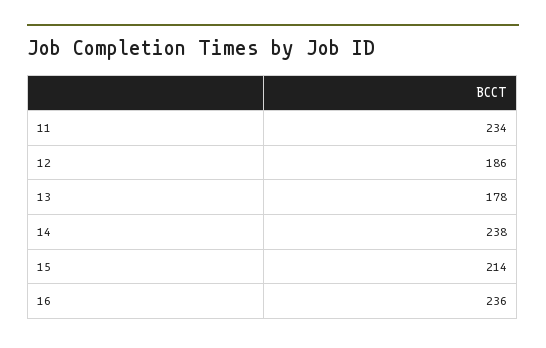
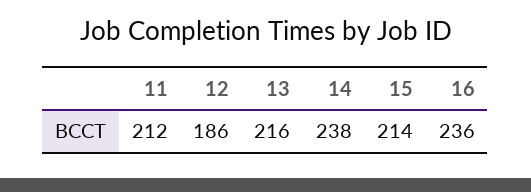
  {
-   "11": 234,
+   "11": 212,
    "12": 186,
-   "13": 178,
+   "13": 216,
    "14": 238,
    "15": 214,
    "16": 236
  }

